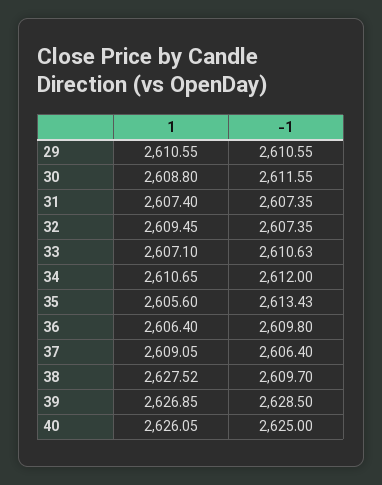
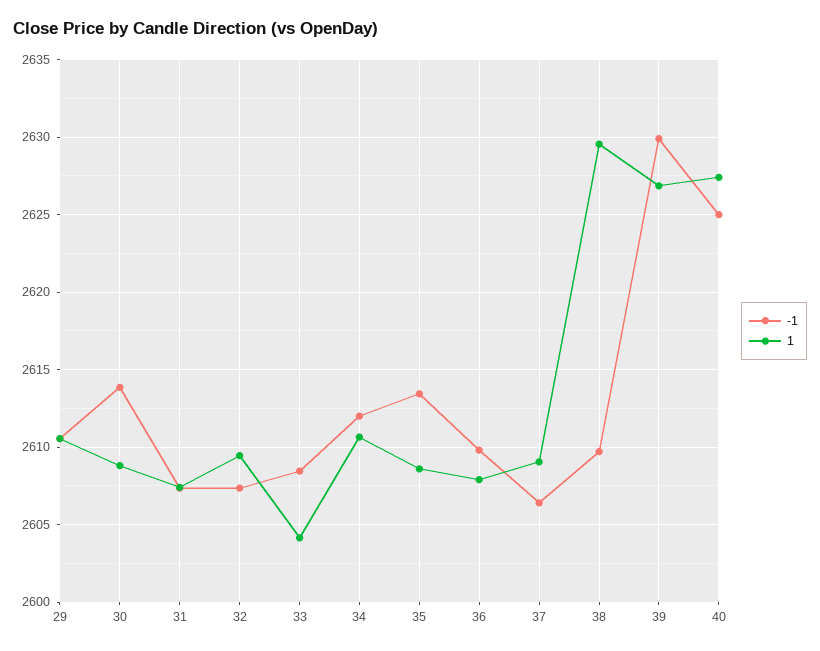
  {
    "1": {
      "29": 2610.55,
      "30": 2608.8,
      "31": 2607.4,
      "32": 2609.45,
-     "33": 2607.1,
+     "33": 2604,
      "34": 2610.65,
-     "35": 2605.6,
+     "35": 2608.5,
-     "36": 2606.4,
+     "36": 2608,
      "37": 2609.05,
-     "38": 2627.52,
+     "38": 2629.5,
      "39": 2626.85,
-     "40": 2626.05
+     "40": 2627.5
    },
    "-1": {
      "29": 2610.55,
-     "30": 2611.55,
+     "30": 2614,
      "31": 2607.35,
      "32": 2607.35,
-     "33": 2610.63,
+     "33": 2608.5,
      "34": 2612,
      "35": 2613.43,
      "36": 2609.8,
      "37": 2606.4,
      "38": 2609.7,
-     "39": 2628.5,
+     "39": 2630,
      "40": 2625
    }
  }

